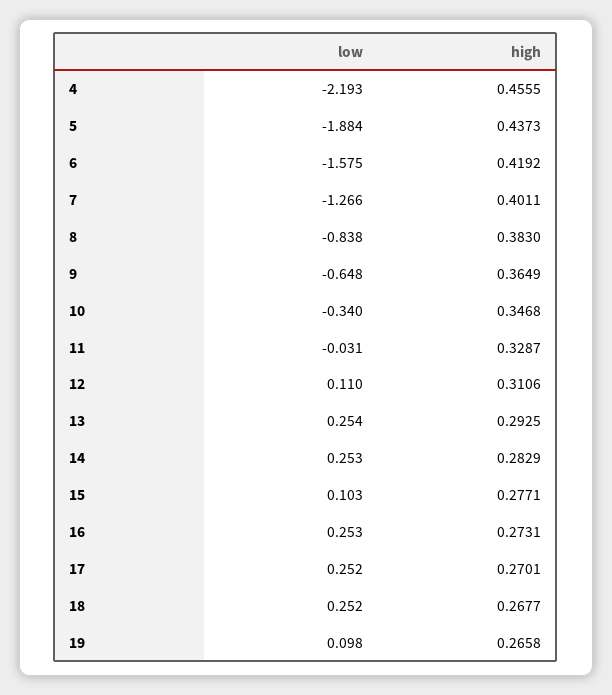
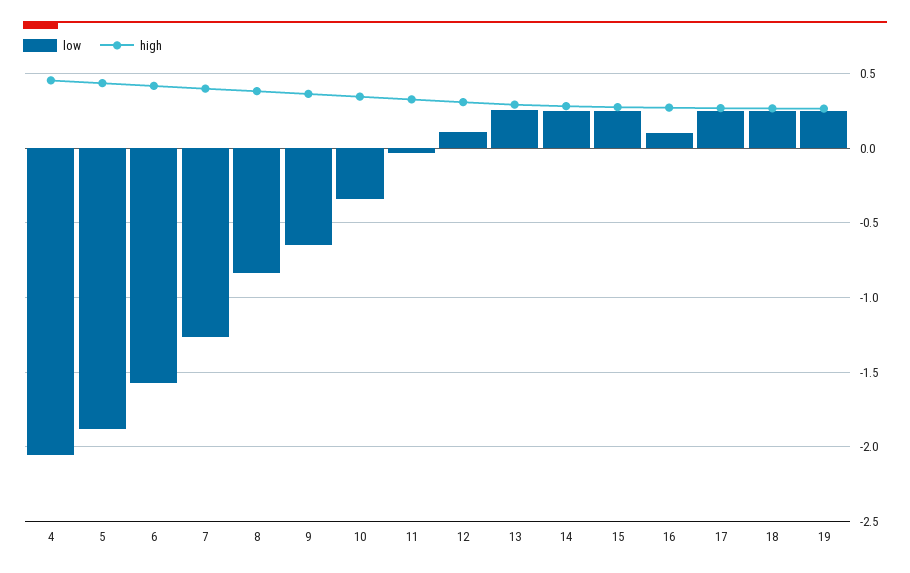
  {
    "low": {
-     "4": -2.193,
+     "4": -2.05,
      "5": -1.884,
      "6": -1.575,
      "7": -1.266,
      "8": -0.838,
      "9": -0.648,
      "10": -0.34,
      "11": -0.031,
      "12": 0.11,
      "13": 0.254,
      "14": 0.253,
-     "15": 0.103,
+     "15": 0.25,
-     "16": 0.253,
+     "16": 0.1,
      "17": 0.252,
      "18": 0.252,
-     "19": 0.098
+     "19": 0.25
    },
    "high": {
      "4": 0.4555,
      "5": 0.4373,
      "6": 0.4192,
      "7": 0.4011,
      "8": 0.383,
      "9": 0.3649,
      "10": 0.3468,
      "11": 0.3287,
      "12": 0.3106,
      "13": 0.2925,
      "14": 0.2829,
      "15": 0.2771,
      "16": 0.2731,
      "17": 0.2701,
      "18": 0.2677,
      "19": 0.2658
    }
  }

